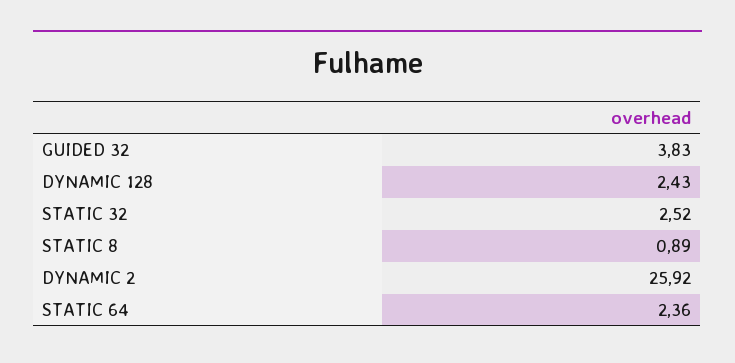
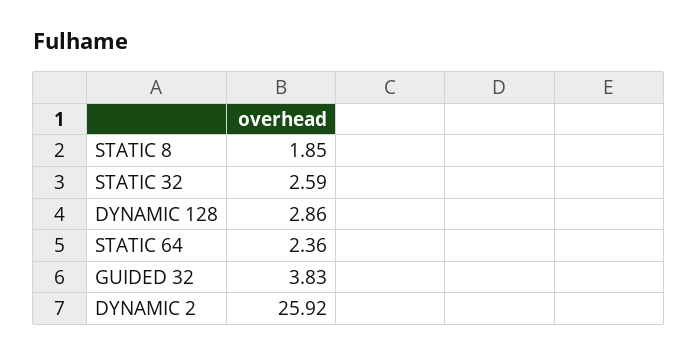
  {
    "GUIDED 32": 3.83,
-   "DYNAMIC 128": 2.43,
+   "DYNAMIC 128": 2.86,
-   "STATIC 32": 2.52,
+   "STATIC 32": 2.59,
-   "STATIC 8": 0.89,
+   "STATIC 8": 1.85,
    "DYNAMIC 2": 25.92,
    "STATIC 64": 2.36
  }

